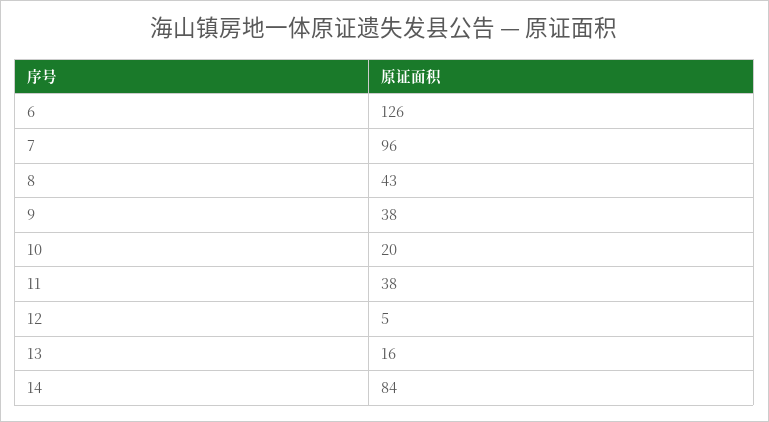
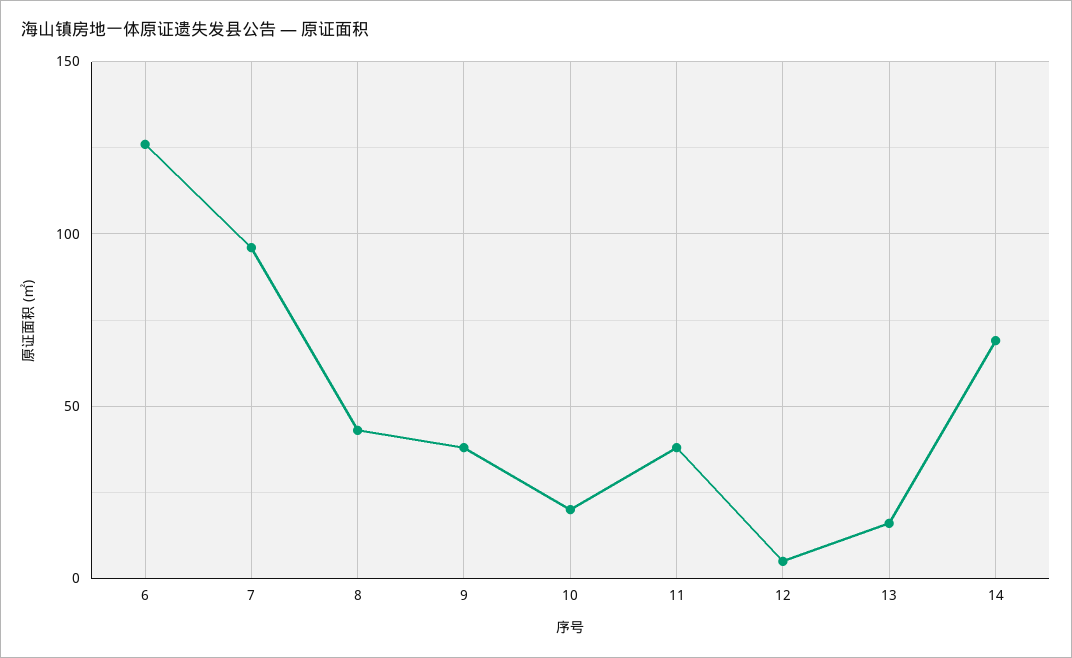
  {
    "6": 126,
    "7": 96,
    "8": 43,
    "9": 38,
    "10": 20,
    "11": 38,
    "12": 5,
    "13": 16,
-   "14": 84
+   "14": 70
  }

